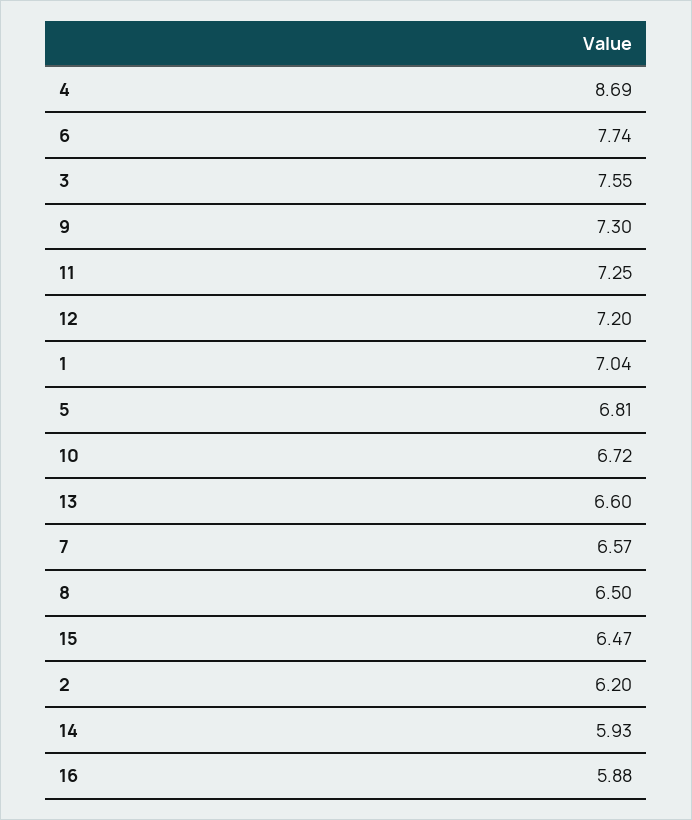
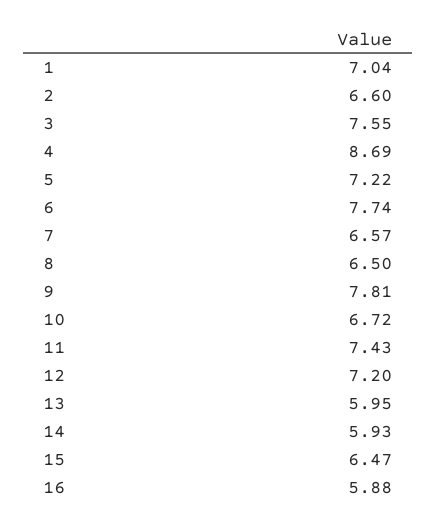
  {
    "4": 8.69,
    "6": 7.74,
    "3": 7.55,
-   "9": 7.3,
+   "9": 7.81,
-   "11": 7.25,
+   "11": 7.43,
    "12": 7.2,
    "1": 7.04,
-   "5": 6.81,
+   "5": 7.22,
    "10": 6.72,
-   "13": 6.6,
+   "13": 5.95,
    "7": 6.57,
    "8": 6.5,
    "15": 6.47,
-   "2": 6.2,
+   "2": 6.6,
    "14": 5.93,
    "16": 5.88
  }

